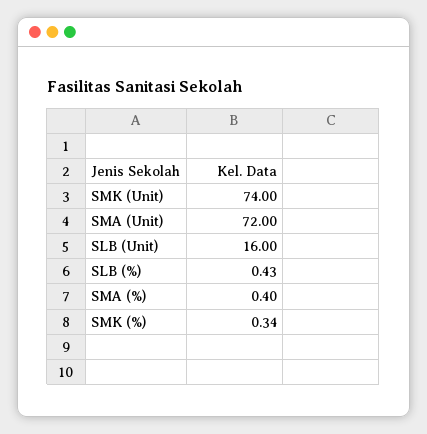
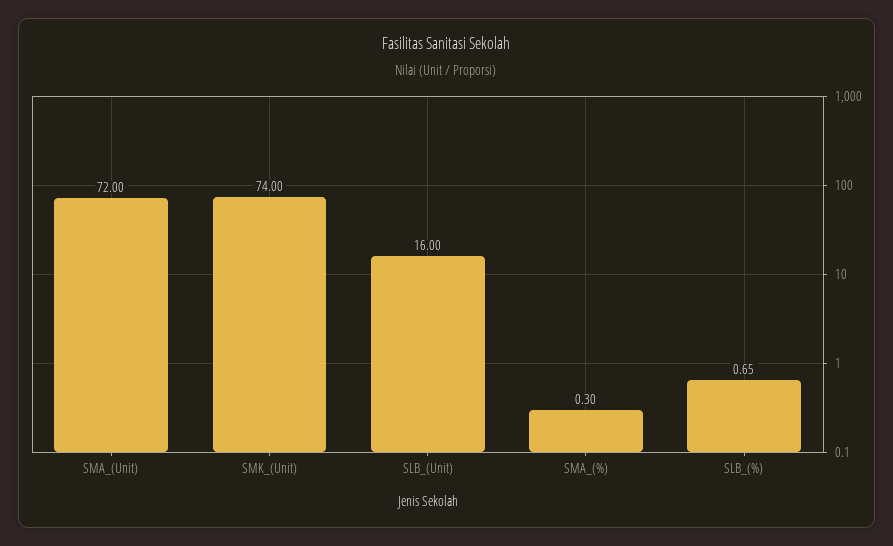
  {
    "SMK (Unit)": 74,
    "SMA (Unit)": 72,
    "SLB (Unit)": 16,
-   "SLB (%)": 0.43,
+   "SLB (%)": 0.65,
-   "SMA (%)": 0.4,
+   "SMA (%)": 0.3
-   "SMK (%)": 0.34
  }

